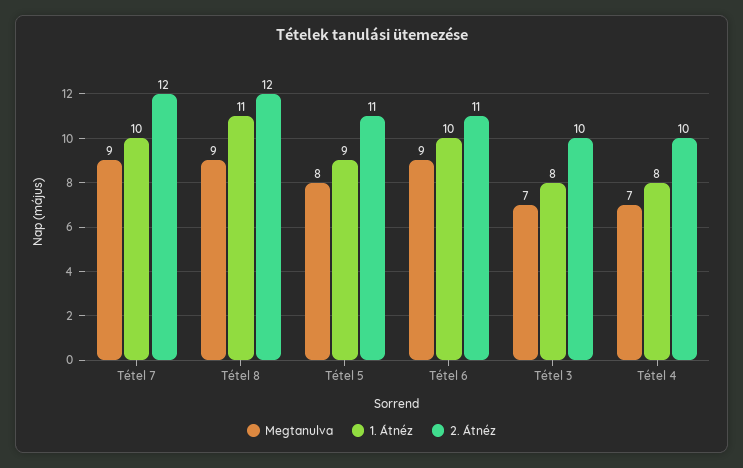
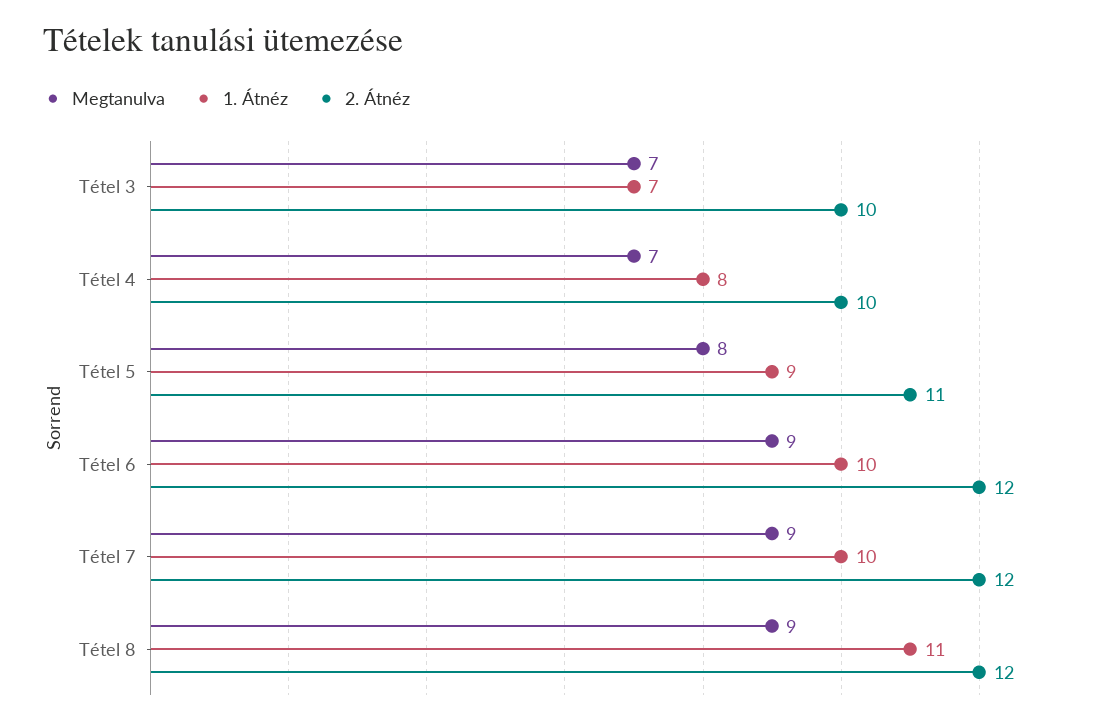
  {
    "Megtanulva": {
      "Tétel 7": 9,
      "Tétel 8": 9,
      "Tétel 5": 8,
      "Tétel 6": 9,
      "Tétel 3": 7,
      "Tétel 4": 7
    },
    "1. Átnéz": {
      "Tétel 7": 10,
      "Tétel 8": 11,
      "Tétel 5": 9,
      "Tétel 6": 10,
-     "Tétel 3": 8,
+     "Tétel 3": 7,
      "Tétel 4": 8
    },
    "2. Átnéz": {
      "Tétel 7": 12,
      "Tétel 8": 12,
      "Tétel 5": 11,
-     "Tétel 6": 11,
+     "Tétel 6": 12,
      "Tétel 3": 10,
      "Tétel 4": 10
    }
  }

